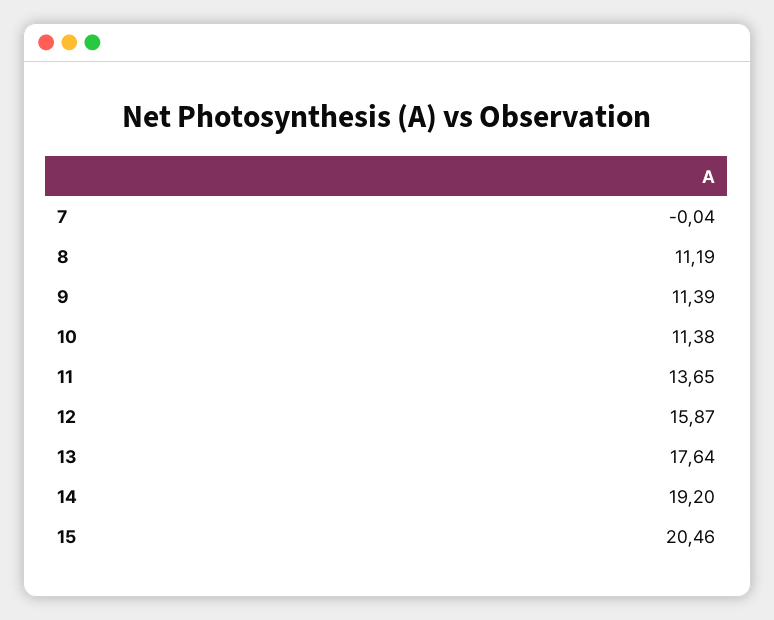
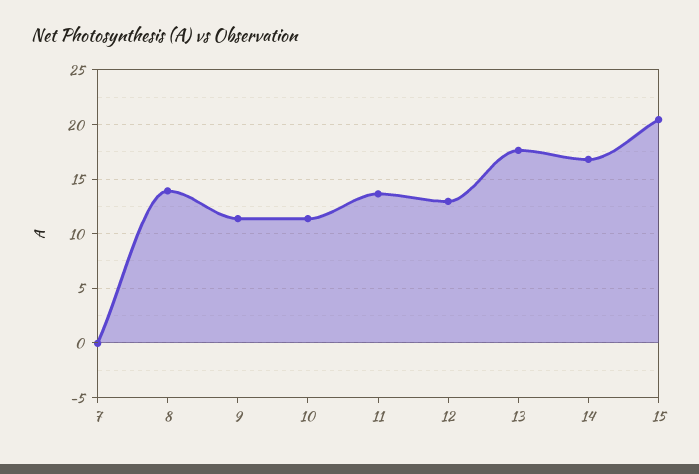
  {
    "7": -0.04,
-   "8": 11.19,
+   "8": 14,
    "9": 11.39,
    "10": 11.38,
    "11": 13.65,
-   "12": 15.87,
+   "12": 13,
    "13": 17.64,
-   "14": 19.2,
+   "14": 17,
    "15": 20.46
  }

